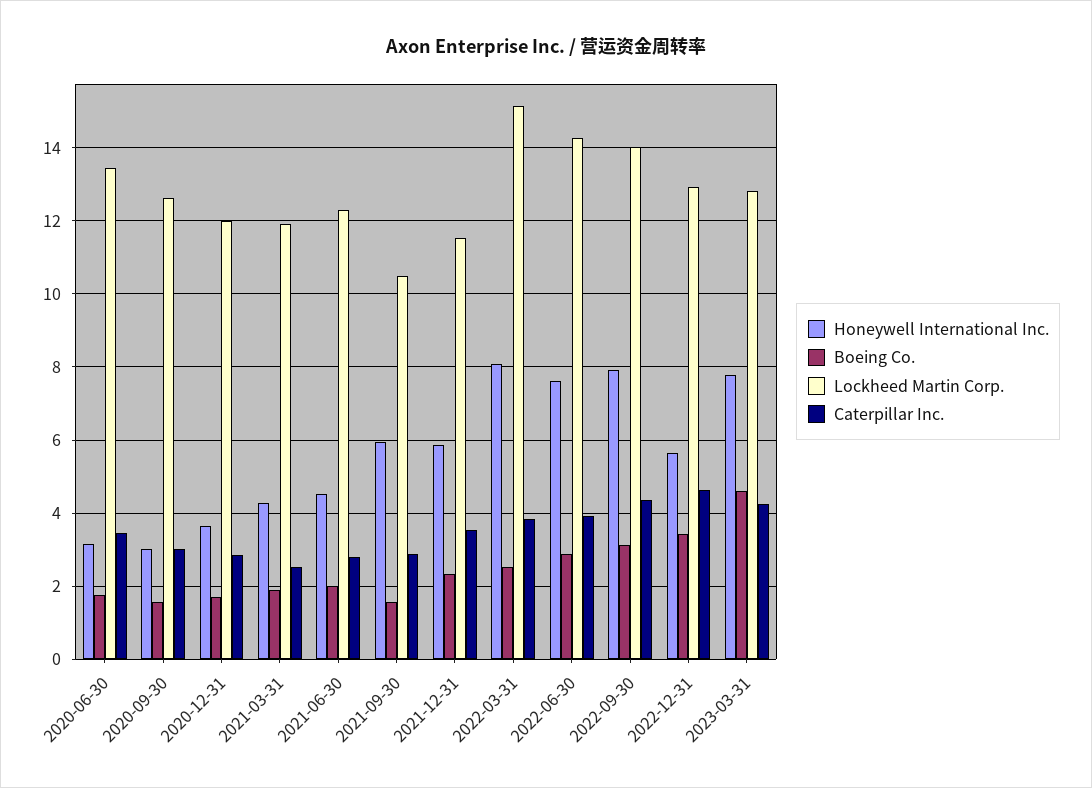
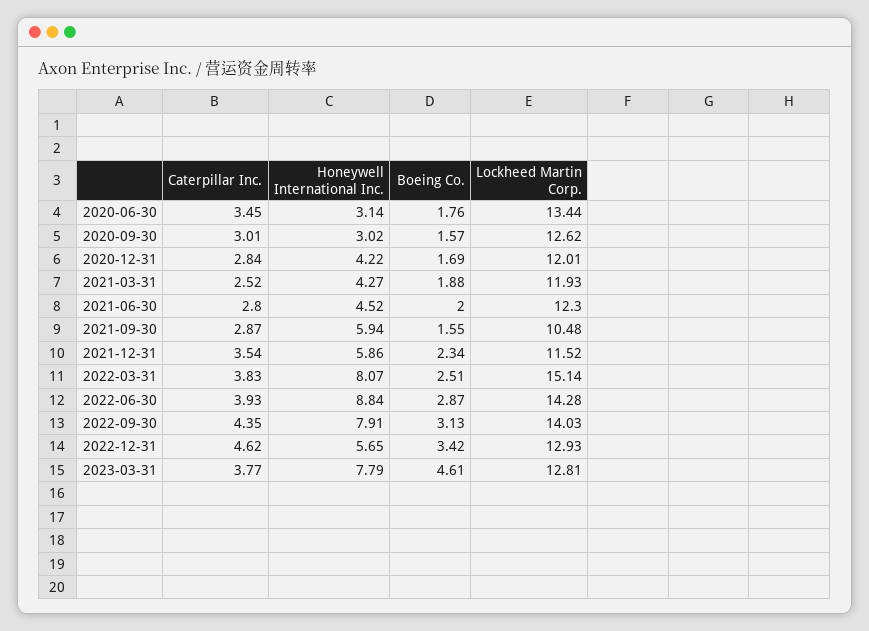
  {
    "Honeywell International Inc.": {
      "2020-06-30": 3.14,
      "2020-09-30": 3.02,
-     "2020-12-31": 3.6,
+     "2020-12-31": 4.22,
      "2021-03-31": 4.27,
      "2021-06-30": 4.52,
      "2021-09-30": 5.94,
      "2021-12-31": 5.86,
      "2022-03-31": 8.07,
-     "2022-06-30": 7.6,
+     "2022-06-30": 8.84,
      "2022-09-30": 7.91,
      "2022-12-31": 5.65,
      "2023-03-31": 7.79
    },
    "Boeing Co.": {
      "2020-06-30": 1.76,
      "2020-09-30": 1.57,
      "2020-12-31": 1.69,
      "2021-03-31": 1.88,
      "2021-06-30": 2,
      "2021-09-30": 1.55,
      "2021-12-31": 2.34,
      "2022-03-31": 2.51,
      "2022-06-30": 2.87,
      "2022-09-30": 3.13,
      "2022-12-31": 3.42,
      "2023-03-31": 4.61
    },
    "Lockheed Martin Corp.": {
      "2020-06-30": 13.44,
      "2020-09-30": 12.62,
      "2020-12-31": 12.01,
      "2021-03-31": 11.93,
      "2021-06-30": 12.3,
      "2021-09-30": 10.48,
      "2021-12-31": 11.52,
      "2022-03-31": 15.14,
      "2022-06-30": 14.28,
      "2022-09-30": 14.03,
      "2022-12-31": 12.93,
      "2023-03-31": 12.81
    },
    "Caterpillar Inc.": {
      "2020-06-30": 3.45,
      "2020-09-30": 3.01,
      "2020-12-31": 2.84,
      "2021-03-31": 2.52,
      "2021-06-30": 2.8,
      "2021-09-30": 2.87,
      "2021-12-31": 3.54,
      "2022-03-31": 3.83,
      "2022-06-30": 3.93,
      "2022-09-30": 4.35,
      "2022-12-31": 4.62,
-     "2023-03-31": 4.2
+     "2023-03-31": 3.77
    }
  }

